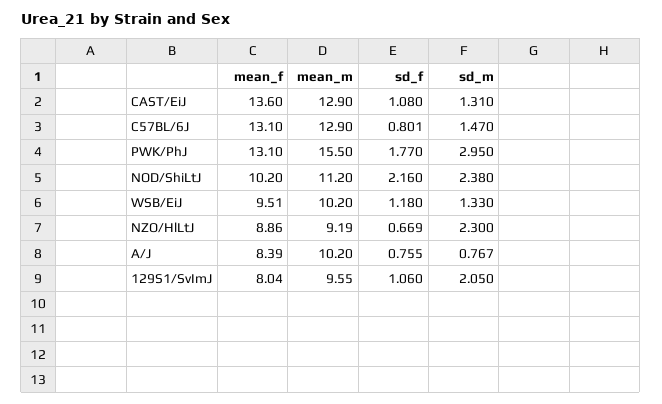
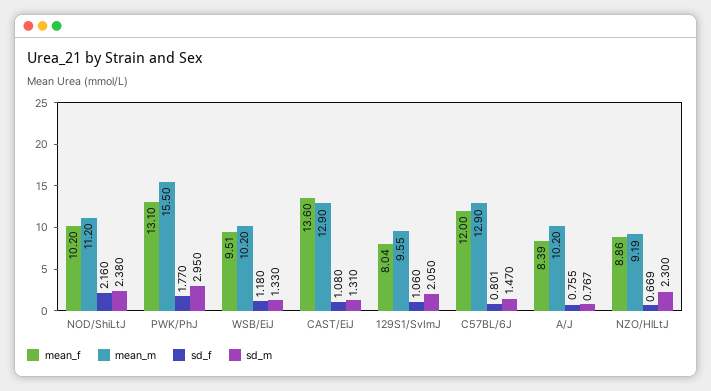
  {
    "mean_f": {
      "CAST/EiJ": 13.6,
-     "C57BL/6J": 13.1,
+     "C57BL/6J": 12,
      "PWK/PhJ": 13.1,
      "NOD/ShiLtJ": 10.2,
      "WSB/EiJ": 9.51,
      "NZO/HlLtJ": 8.86,
      "A/J": 8.39,
      "129S1/SvImJ": 8.04
    },
    "mean_m": {
      "CAST/EiJ": 12.9,
      "C57BL/6J": 12.9,
      "PWK/PhJ": 15.5,
      "NOD/ShiLtJ": 11.2,
      "WSB/EiJ": 10.2,
      "NZO/HlLtJ": 9.19,
      "A/J": 10.2,
      "129S1/SvImJ": 9.55
    },
    "sd_f": {
      "CAST/EiJ": 1.08,
      "C57BL/6J": 0.801,
      "PWK/PhJ": 1.77,
      "NOD/ShiLtJ": 2.16,
      "WSB/EiJ": 1.18,
      "NZO/HlLtJ": 0.669,
      "A/J": 0.755,
      "129S1/SvImJ": 1.06
    },
    "sd_m": {
      "CAST/EiJ": 1.31,
      "C57BL/6J": 1.47,
      "PWK/PhJ": 2.95,
      "NOD/ShiLtJ": 2.38,
      "WSB/EiJ": 1.33,
      "NZO/HlLtJ": 2.3,
      "A/J": 0.767,
      "129S1/SvImJ": 2.05
    }
  }

